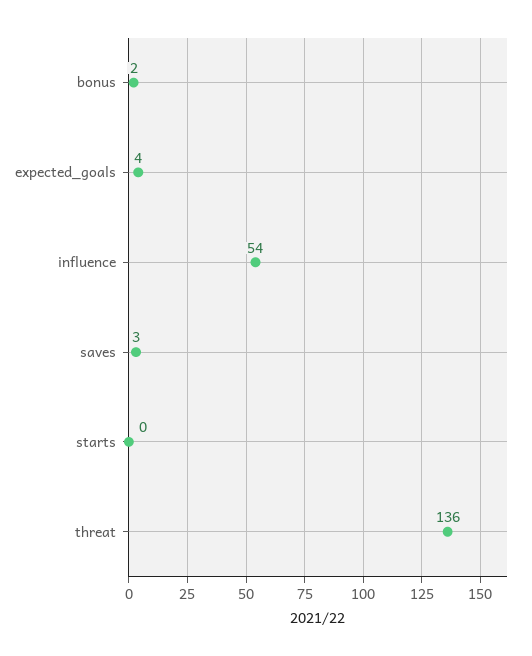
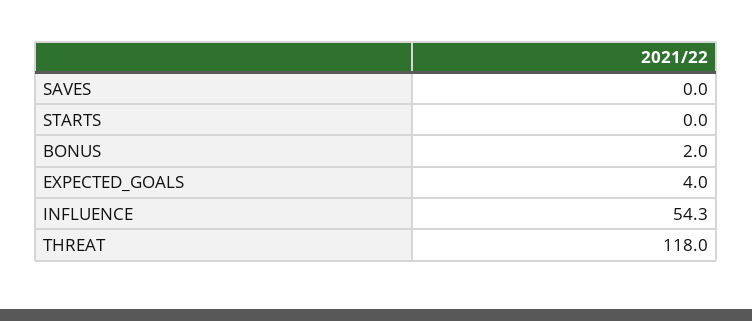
  {
    "bonus": 2,
    "expected_goals": 4,
    "influence": 54.3,
-   "saves": 3,
+   "saves": 0,
    "starts": 0,
-   "threat": 136
+   "threat": 118
  }

